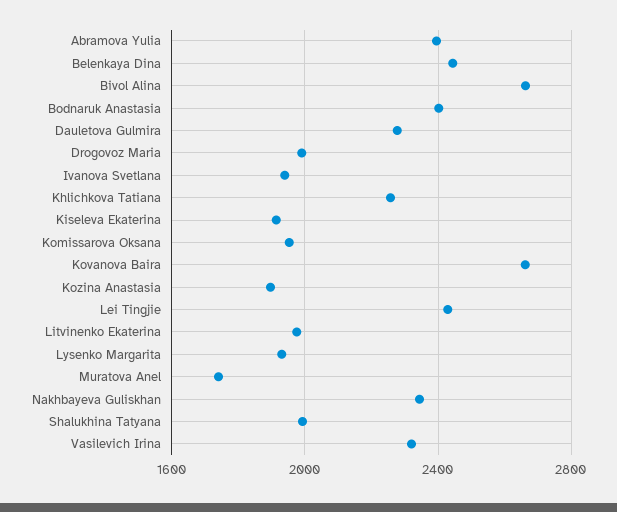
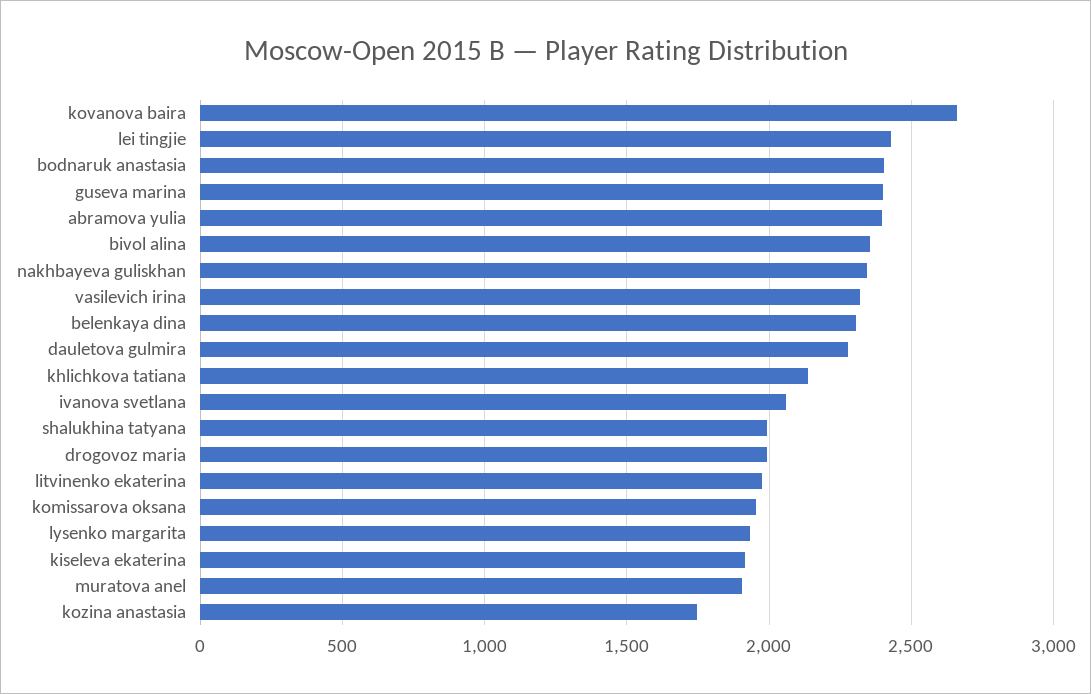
  {
    "Abramova Yulia": 2400,
-   "Belenkaya Dina": 2450,
+   "Belenkaya Dina": 2300,
-   "Bivol Alina": 2650,
+   "Bivol Alina": 2350,
    "Bodnaruk Anastasia": 2400,
    "Dauletova Gulmira": 2300,
    "Drogovoz Maria": 2000,
-   "Ivanova Svetlana": 1950,
+   "Ivanova Svetlana": 2050,
-   "Khlichkova Tatiana": 2250,
+   "Khlichkova Tatiana": 2150,
    "Kiseleva Ekaterina": 1900,
    "Komissarova Oksana": 1950,
    "Kovanova Baira": 2650,
-   "Kozina Anastasia": 1900,
+   "Kozina Anastasia": 1750,
    "Lei Tingjie": 2450,
    "Litvinenko Ekaterina": 2000,
    "Lysenko Margarita": 1950,
-   "Muratova Anel": 1750,
+   "Muratova Anel": 1900,
    "Nakhbayeva Guliskhan": 2350,
    "Shalukhina Tatyana": 2000,
-   "Vasilevich Irina": 2300
+   "Vasilevich Irina": 2300,
+   "guseva marina": 2400
  }

